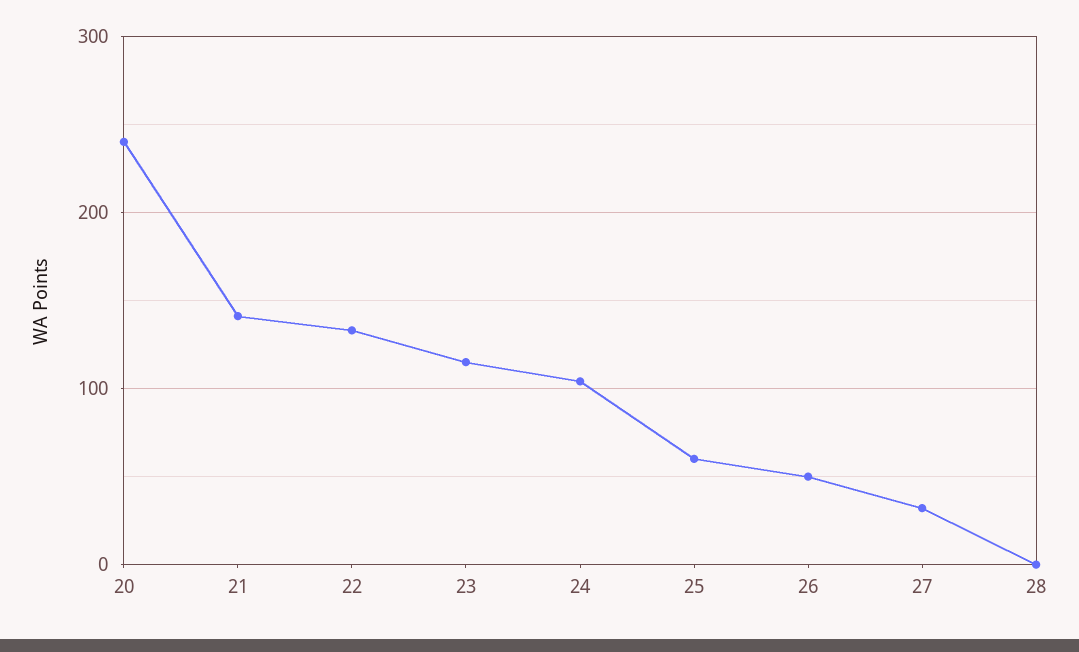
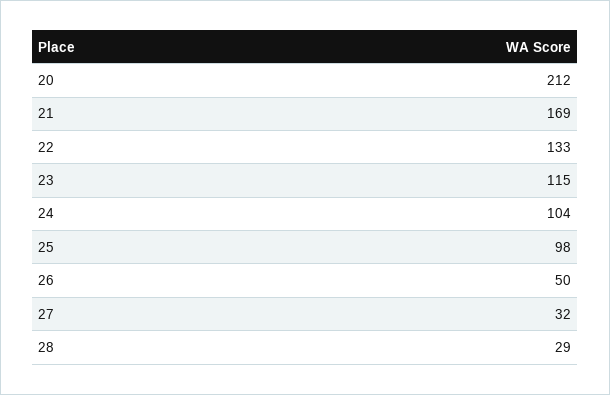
  {
-   "20": 240,
+   "20": 212,
-   "21": 140,
+   "21": 169,
    "22": 133,
    "23": 115,
    "24": 104,
-   "25": 60,
+   "25": 98,
    "26": 50,
    "27": 32,
-   "28": 0
+   "28": 29
  }

